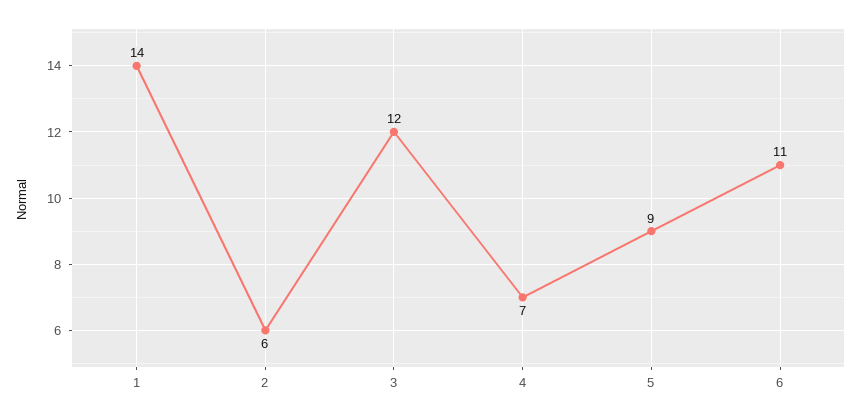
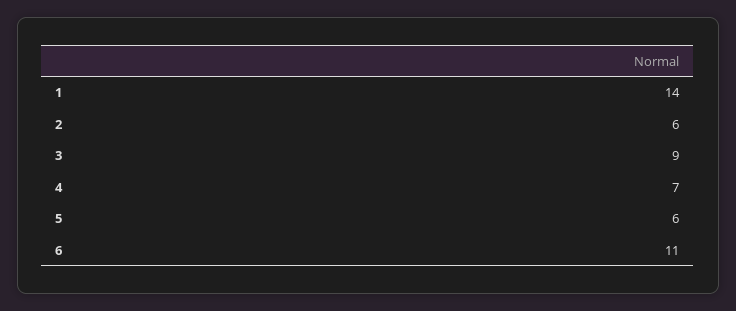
  {
    "1": 14,
    "2": 6,
-   "3": 12,
+   "3": 9,
    "4": 7,
-   "5": 9,
+   "5": 6,
    "6": 11
  }

